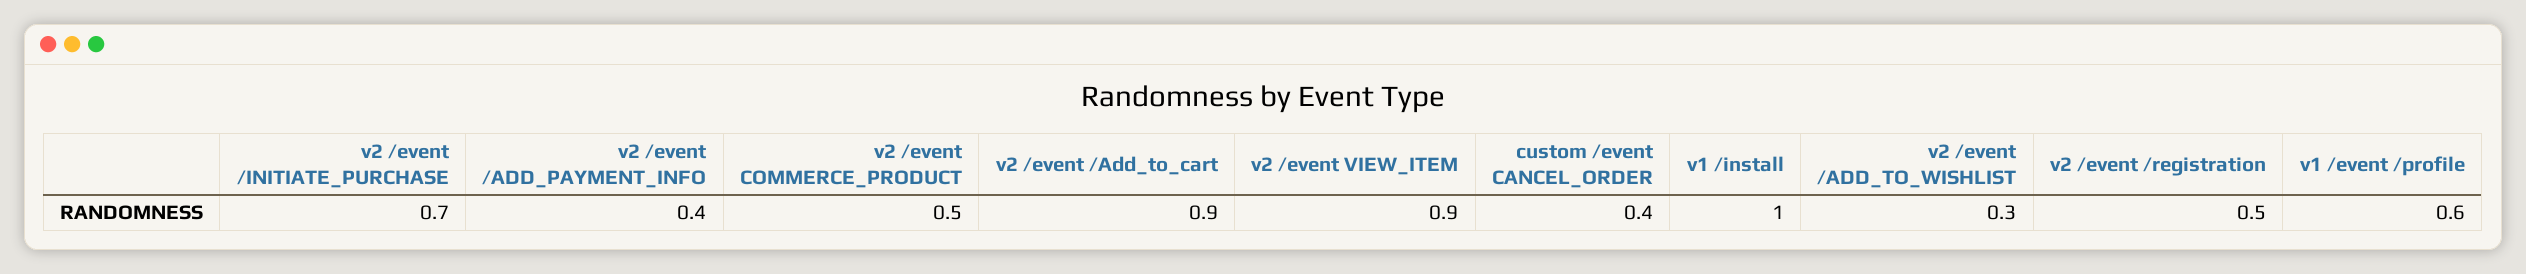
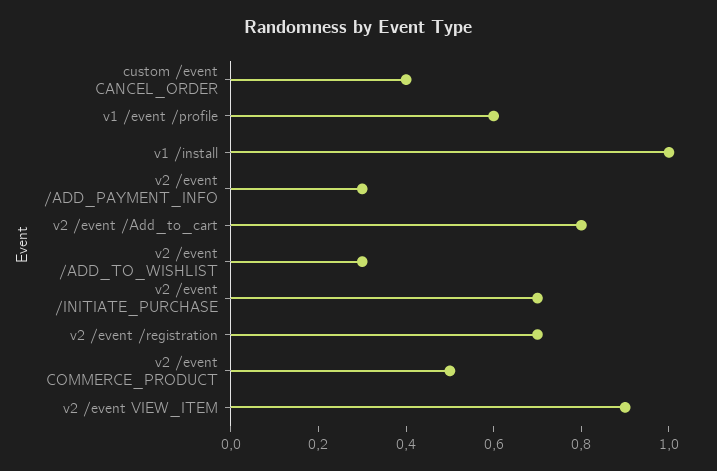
  {
    "v2 /event /INITIATE_PURCHASE": 0.7,
-   "v2 /event /ADD_PAYMENT_INFO": 0.4,
+   "v2 /event /ADD_PAYMENT_INFO": 0.3,
    "v2 /event COMMERCE_PRODUCT": 0.5,
-   "v2 /event /Add_to_cart": 0.9,
+   "v2 /event /Add_to_cart": 0.8,
    "v2 /event VIEW_ITEM": 0.9,
    "custom /event CANCEL_ORDER": 0.4,
    "v1 /install": 1,
    "v2 /event /ADD_TO_WISHLIST": 0.3,
-   "v2 /event /registration": 0.5,
+   "v2 /event /registration": 0.7,
    "v1 /event /profile": 0.6
  }

